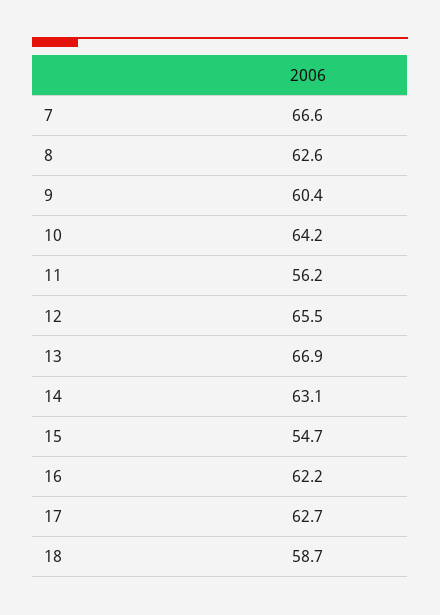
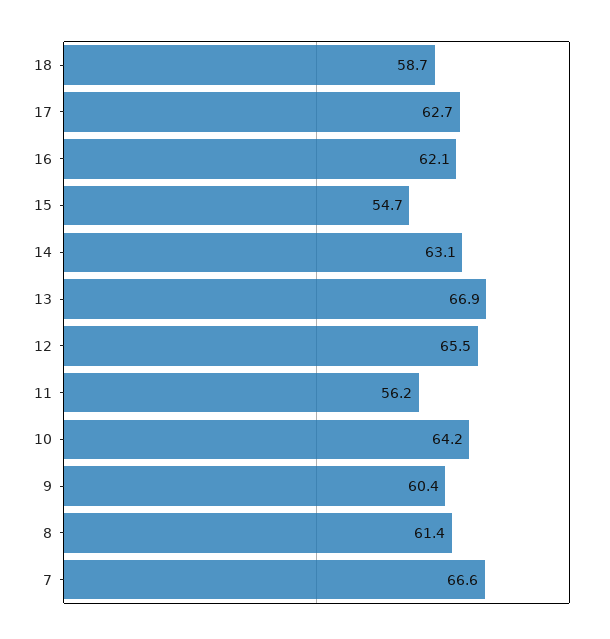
  {
    "7": 66.6,
-   "8": 62.6,
+   "8": 61.4,
    "9": 60.4,
    "10": 64.2,
    "11": 56.2,
    "12": 65.5,
    "13": 66.9,
    "14": 63.1,
    "15": 54.7,
-   "16": 62.2,
+   "16": 62.1,
    "17": 62.7,
    "18": 58.7
  }

